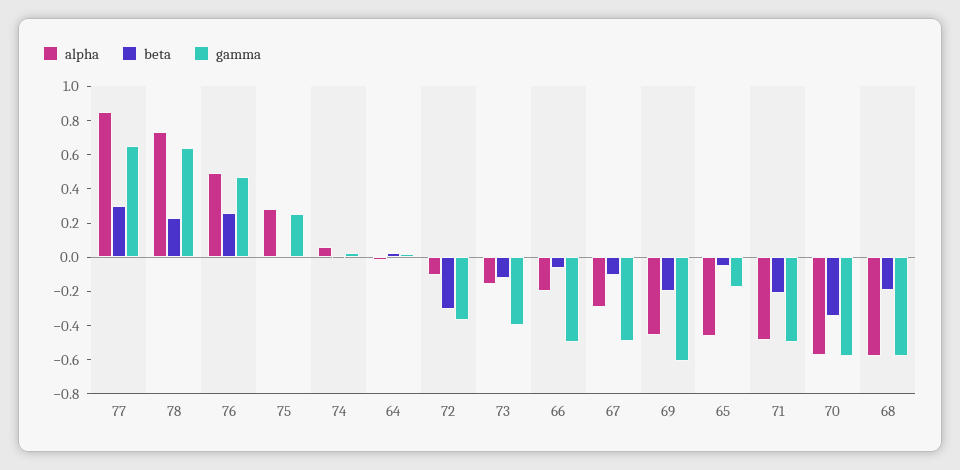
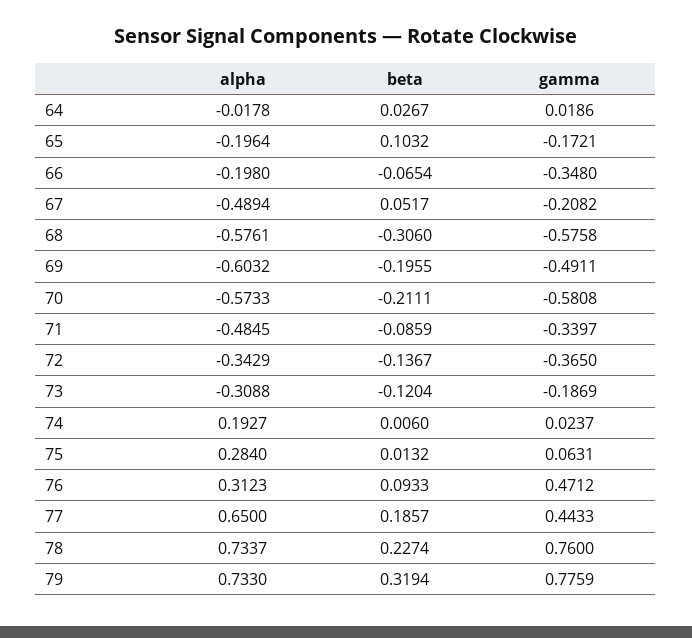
  {
    "alpha": {
-     "77": 0.85,
+     "77": 0.65,
      "78": 0.7337,
-     "76": 0.5,
+     "76": 0.3123,
      "75": 0.284,
-     "74": 0.05,
+     "74": 0.1927,
      "64": -0.0178,
-     "72": -0.1,
+     "72": -0.3429,
-     "73": -0.15,
+     "73": -0.3088,
      "66": -0.198,
-     "67": -0.3,
+     "67": -0.4894,
-     "69": -0.45,
+     "69": -0.6032,
-     "65": -0.45,
+     "65": -0.1964,
      "71": -0.4845,
      "70": -0.5733,
-     "68": -0.5761
+     "68": -0.5761,
+     "79": 0.733
    },
    "beta": {
-     "77": 0.3,
+     "77": 0.1857,
      "78": 0.2274,
-     "76": 0.25,
+     "76": 0.0933,
      "75": 0.0132,
      "74": 0.006,
      "64": 0.0267,
-     "72": -0.3,
+     "72": -0.1367,
      "73": -0.1204,
      "66": -0.0654,
-     "67": -0.1,
+     "67": 0.0517,
      "69": -0.1955,
-     "65": -0.05,
+     "65": 0.1032,
-     "71": -0.2,
+     "71": -0.0859,
-     "70": -0.35,
+     "70": -0.2111,
-     "68": -0.2
+     "68": -0.306,
+     "79": 0.3194
    },
    "gamma": {
-     "77": 0.65,
+     "77": 0.4433,
-     "78": 0.65,
+     "78": 0.76,
      "76": 0.4712,
-     "75": 0.25,
+     "75": 0.0631,
      "74": 0.0237,
      "64": 0.0186,
      "72": -0.365,
-     "73": -0.4,
+     "73": -0.1869,
-     "66": -0.5,
+     "66": -0.348,
-     "67": -0.5,
+     "67": -0.2082,
-     "69": -0.6,
+     "69": -0.4911,
      "65": -0.1721,
-     "71": -0.5,
+     "71": -0.3397,
      "70": -0.5808,
-     "68": -0.5758
+     "68": -0.5758,
+     "79": 0.7759
    }
  }

